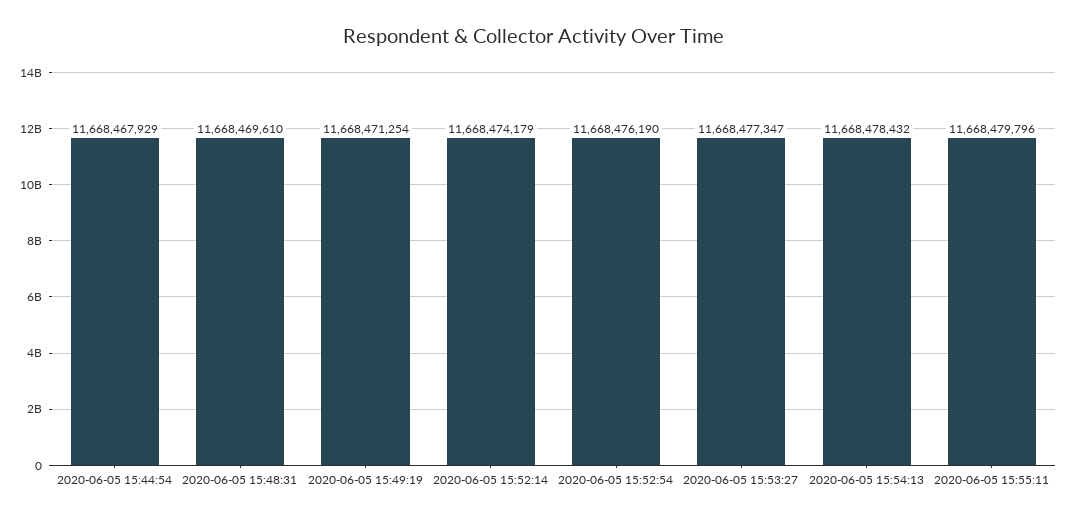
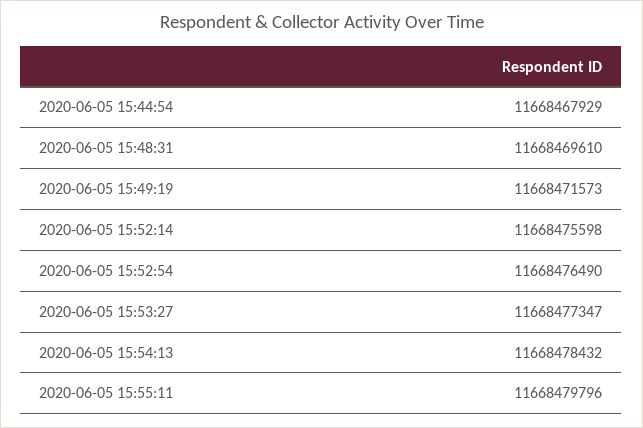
  {
    "2020-06-05 15:44:54": 11668467929,
    "2020-06-05 15:48:31": 11668469610,
-   "2020-06-05 15:49:19": 11668471254,
+   "2020-06-05 15:49:19": 11668471573,
-   "2020-06-05 15:52:14": 11668474179,
+   "2020-06-05 15:52:14": 11668475598,
-   "2020-06-05 15:52:54": 11668476190,
+   "2020-06-05 15:52:54": 11668476490,
    "2020-06-05 15:53:27": 11668477347,
    "2020-06-05 15:54:13": 11668478432,
    "2020-06-05 15:55:11": 11668479796
  }

